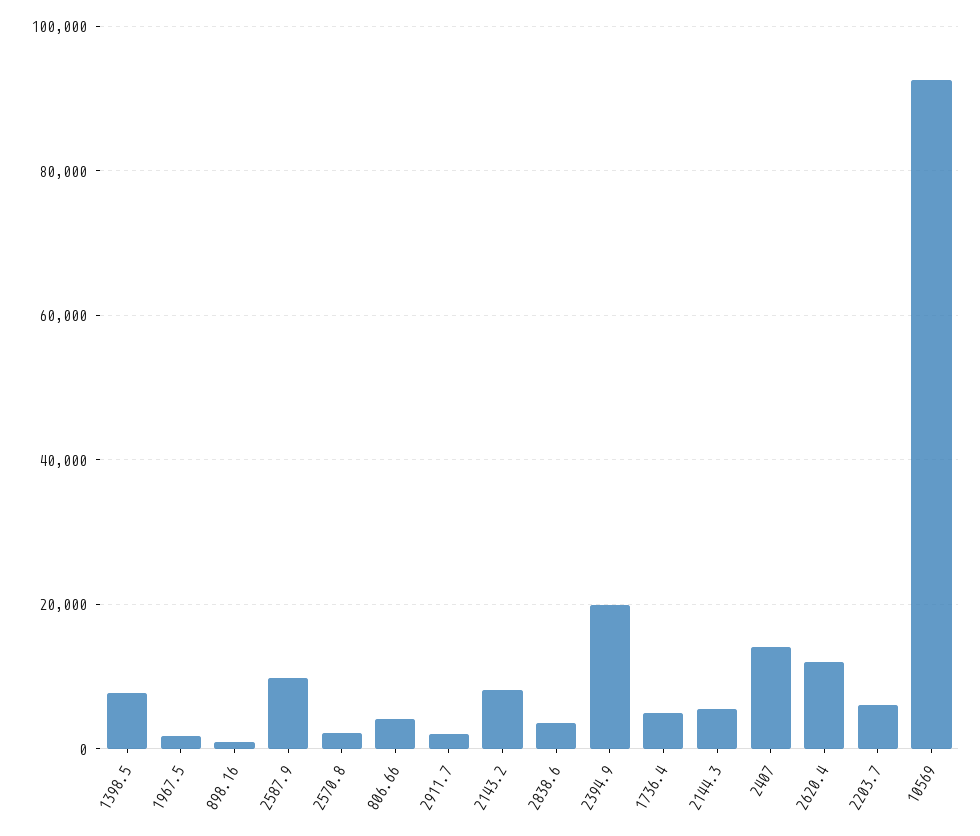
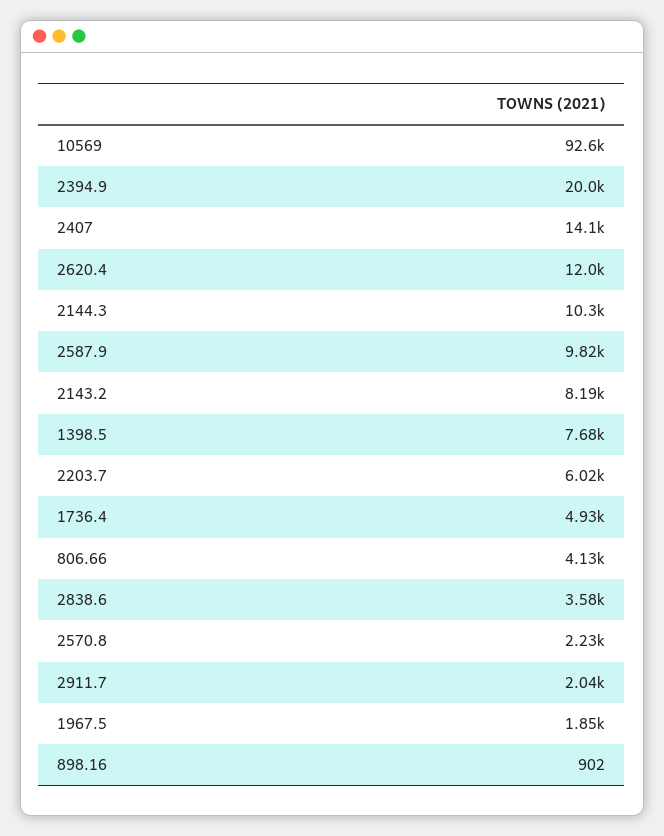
  {
    "1398.5": 7680,
    "1967.5": 1850,
    "898.16": 902,
    "2587.9": 9820,
    "2570.8": 2230,
    "806.66": 4130,
    "2911.7": 2040,
    "2143.2": 8190,
    "2838.6": 3580,
    "2394.9": 20000,
    "1736.4": 4930,
-   "2144.3": 6000,
+   "2144.3": 10300,
    "2407": 14100,
    "2620.4": 12000,
    "2203.7": 6020,
    "10569": 92600
  }

